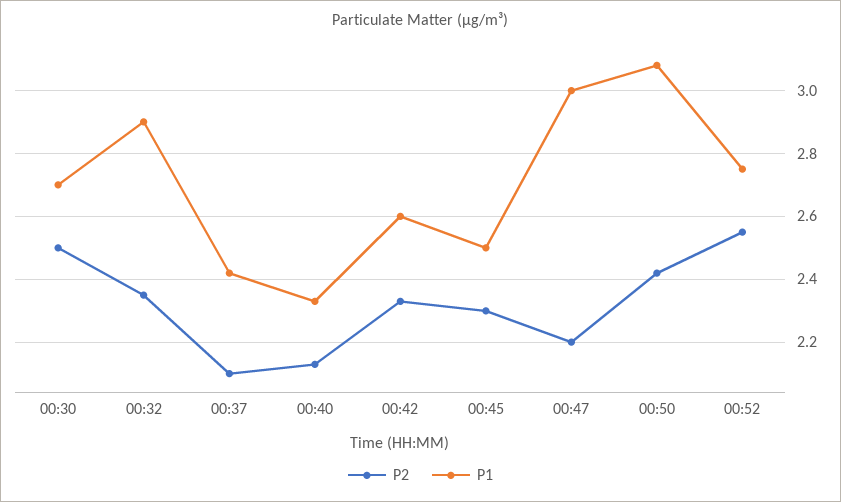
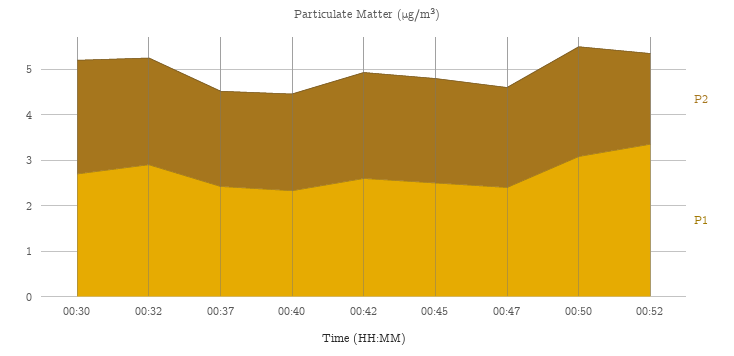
  {
    "P2": {
      "00:30": 2.5,
      "00:32": 2.35,
      "00:37": 2.1,
      "00:40": 2.15,
      "00:42": 2.35,
      "00:45": 2.3,
      "00:47": 2.2,
      "00:50": 2.4,
-     "00:52": 2.55
+     "00:52": 2
    },
    "P1": {
      "00:30": 2.7,
      "00:32": 2.9,
      "00:37": 2.4,
      "00:40": 2.35,
      "00:42": 2.6,
      "00:45": 2.5,
-     "00:47": 3,
+     "00:47": 2.4,
      "00:50": 3.1,
-     "00:52": 2.75
+     "00:52": 3.4
    }
  }

